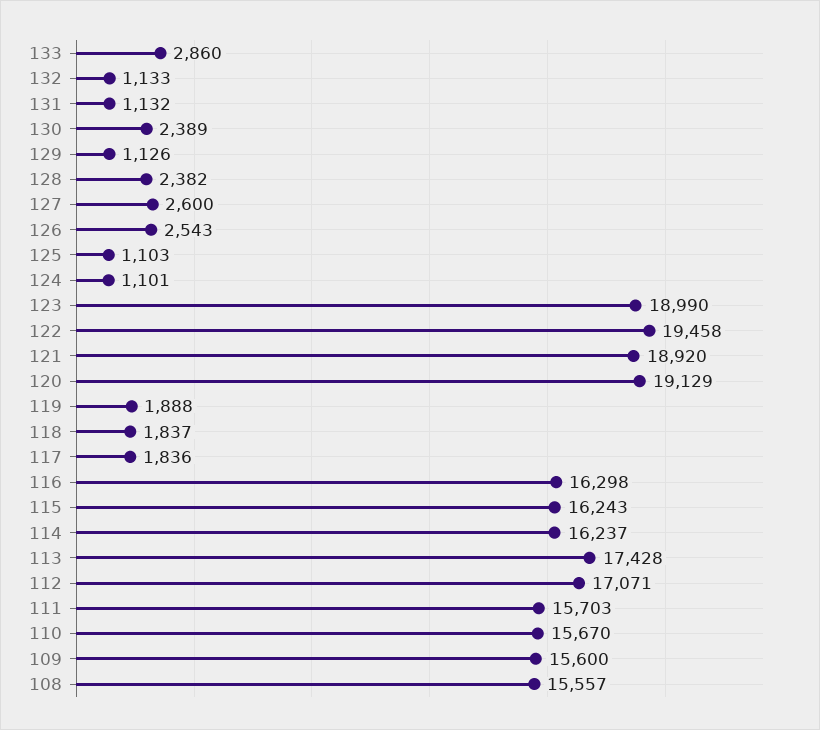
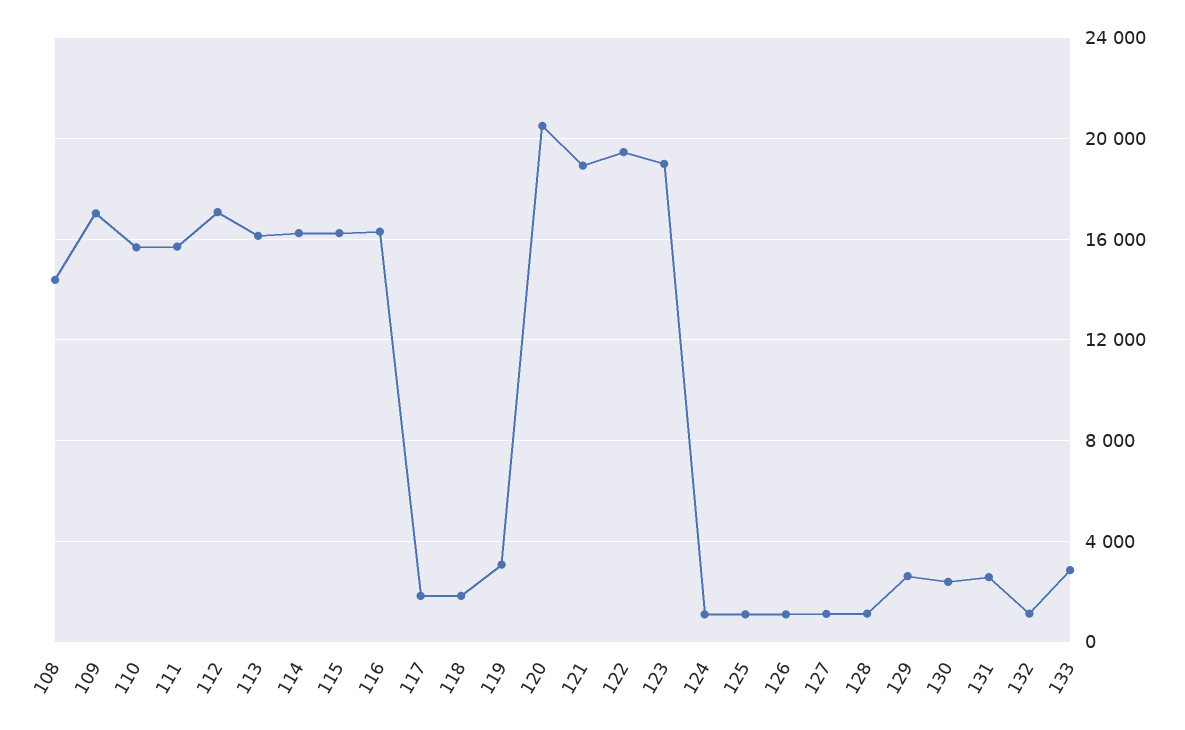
  {
    "133": 2860,
    "132": 1133,
-   "131": 1132,
+   "131": 2500,
    "130": 2389,
-   "129": 1126,
+   "129": 2500,
-   "128": 2382,
+   "128": 1000,
-   "127": 2600,
+   "127": 1000,
-   "126": 2543,
+   "126": 1000,
    "125": 1103,
    "124": 1101,
    "123": 18990,
    "122": 19458,
    "121": 18920,
-   "120": 19129,
+   "120": 20500,
-   "119": 1888,
+   "119": 3000,
    "118": 1837,
    "117": 1836,
    "116": 16298,
    "115": 16243,
    "114": 16237,
-   "113": 17428,
+   "113": 16000,
    "112": 17071,
    "111": 15703,
    "110": 15670,
-   "109": 15600,
+   "109": 17000,
-   "108": 15557
+   "108": 14500
  }

